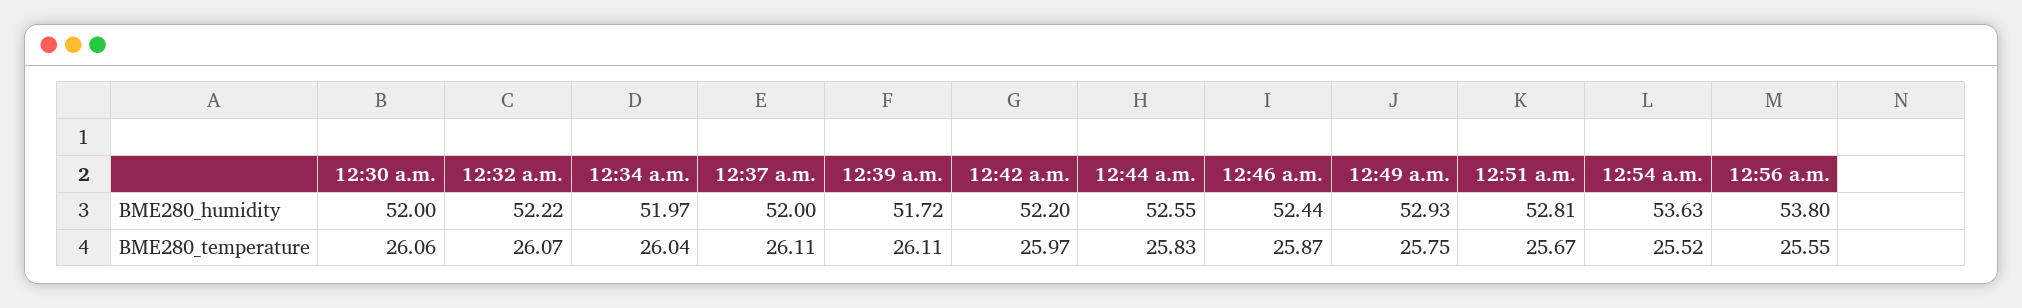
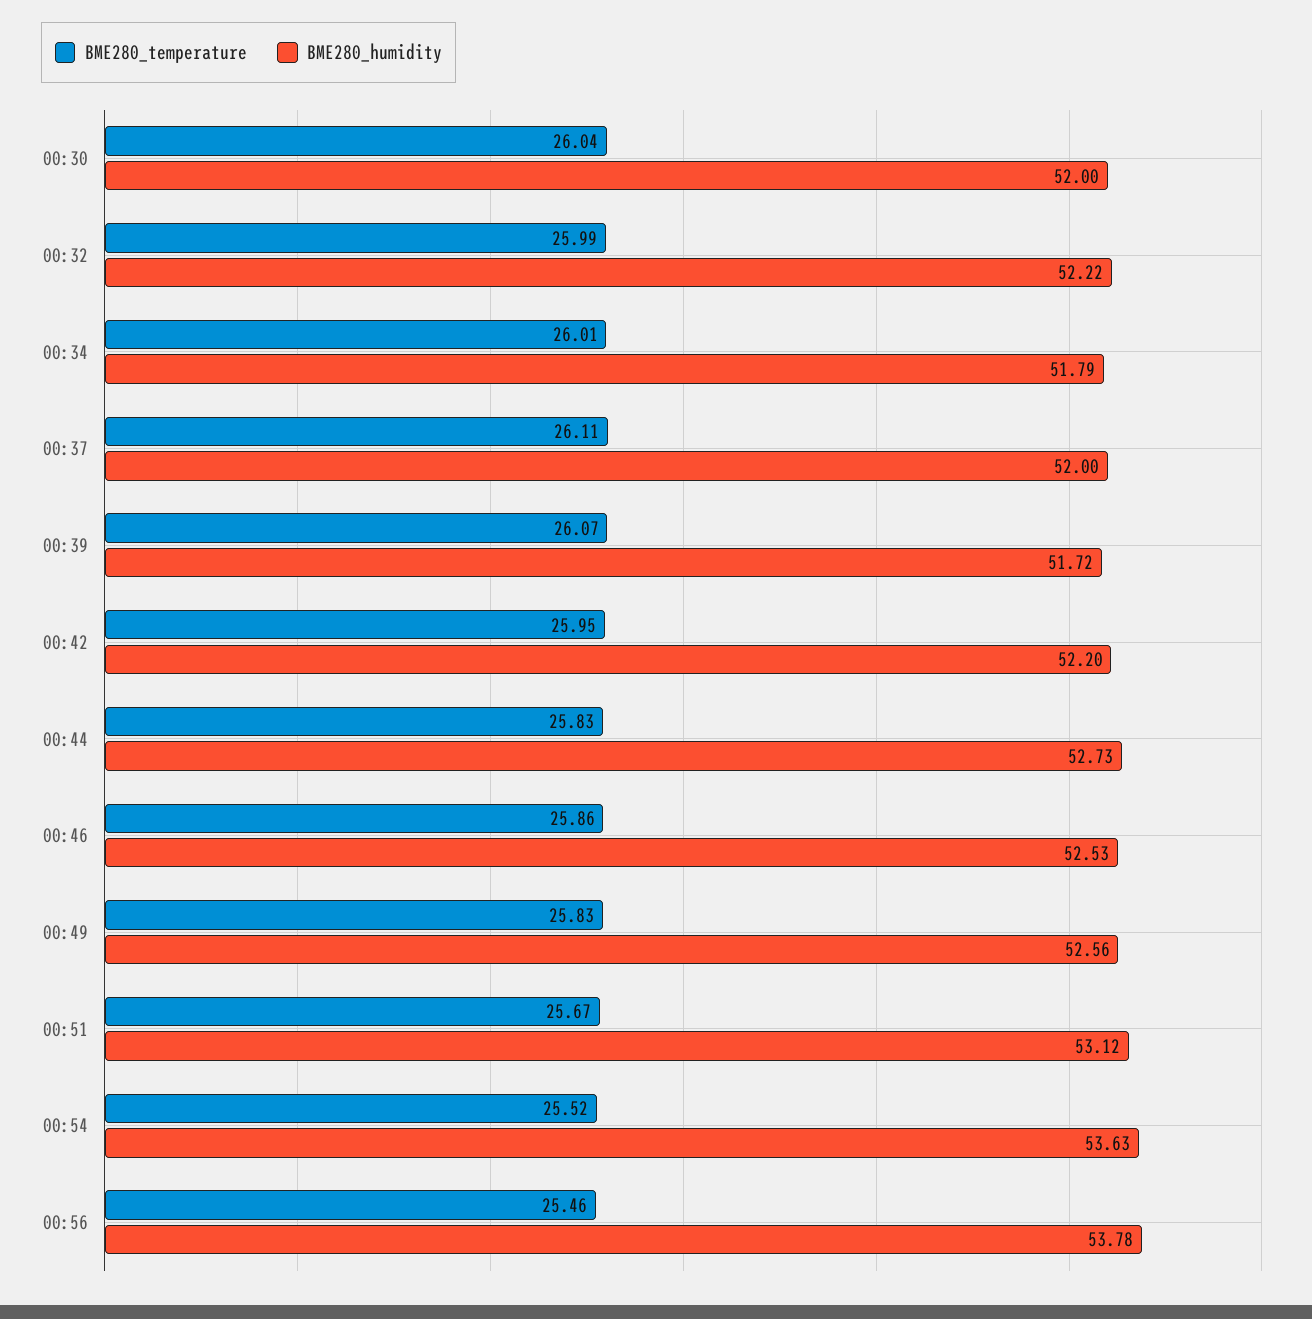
  {
    "BME280_humidity": {
      "12:30 a.m.": 52,
      "12:32 a.m.": 52.22,
-     "12:34 a.m.": 51.97,
+     "12:34 a.m.": 51.79,
      "12:37 a.m.": 52,
      "12:39 a.m.": 51.72,
      "12:42 a.m.": 52.2,
-     "12:44 a.m.": 52.55,
+     "12:44 a.m.": 52.73,
-     "12:46 a.m.": 52.44,
+     "12:46 a.m.": 52.53,
-     "12:49 a.m.": 52.93,
+     "12:49 a.m.": 52.56,
-     "12:51 a.m.": 52.81,
+     "12:51 a.m.": 53.12,
      "12:54 a.m.": 53.63,
-     "12:56 a.m.": 53.8
+     "12:56 a.m.": 53.78
    },
    "BME280_temperature": {
-     "12:30 a.m.": 26.06,
+     "12:30 a.m.": 26.04,
-     "12:32 a.m.": 26.07,
+     "12:32 a.m.": 25.99,
-     "12:34 a.m.": 26.04,
+     "12:34 a.m.": 26.01,
      "12:37 a.m.": 26.11,
-     "12:39 a.m.": 26.11,
+     "12:39 a.m.": 26.07,
-     "12:42 a.m.": 25.97,
+     "12:42 a.m.": 25.95,
      "12:44 a.m.": 25.83,
-     "12:46 a.m.": 25.87,
+     "12:46 a.m.": 25.86,
-     "12:49 a.m.": 25.75,
+     "12:49 a.m.": 25.83,
      "12:51 a.m.": 25.67,
      "12:54 a.m.": 25.52,
-     "12:56 a.m.": 25.55
+     "12:56 a.m.": 25.46
    }
  }

